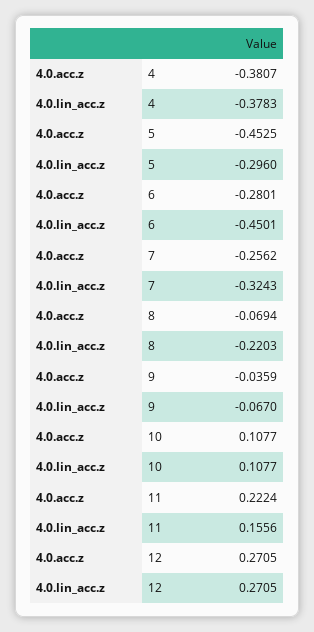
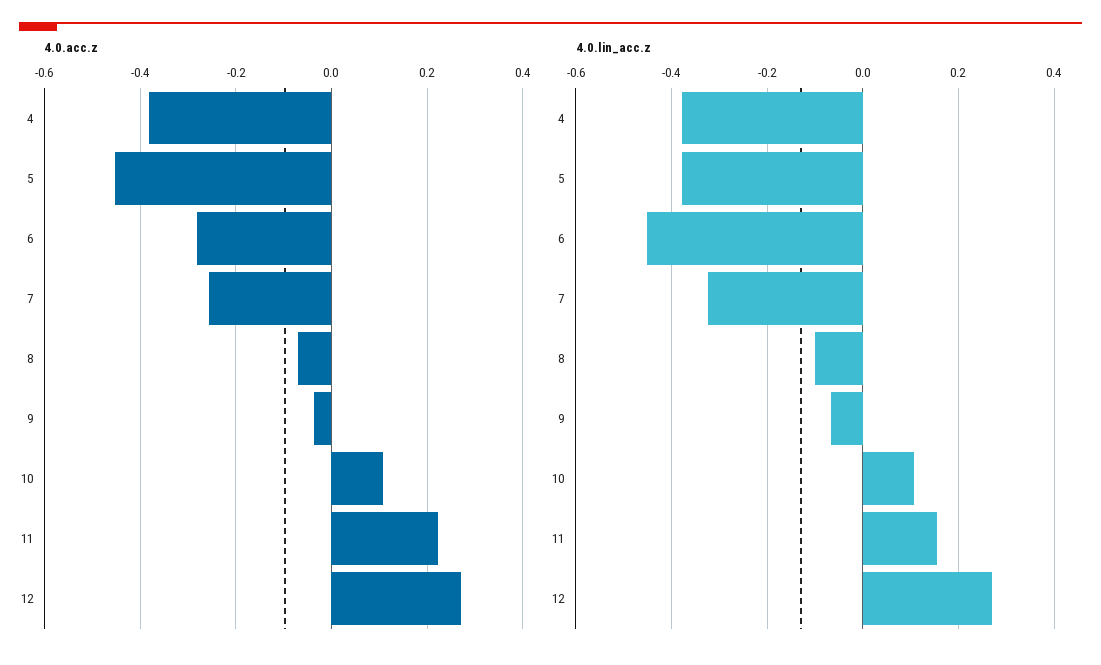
  {
    "4.0.acc.z": {
      "4": -0.3807,
      "5": -0.4525,
      "6": -0.2801,
      "7": -0.2562,
      "8": -0.0694,
      "9": -0.0359,
      "10": 0.1077,
      "11": 0.2224,
      "12": 0.2705
    },
    "4.0.lin_acc.z": {
      "4": -0.3783,
-     "5": -0.296,
+     "5": -0.38,
      "6": -0.4501,
      "7": -0.3243,
-     "8": -0.2203,
+     "8": -0.1,
      "9": -0.067,
      "10": 0.1077,
      "11": 0.1556,
      "12": 0.2705
    }
  }

